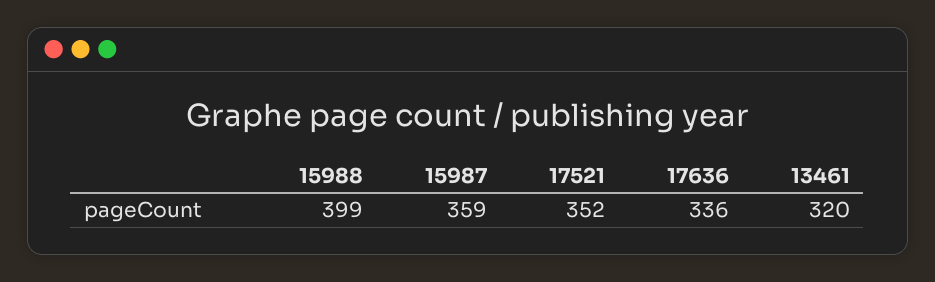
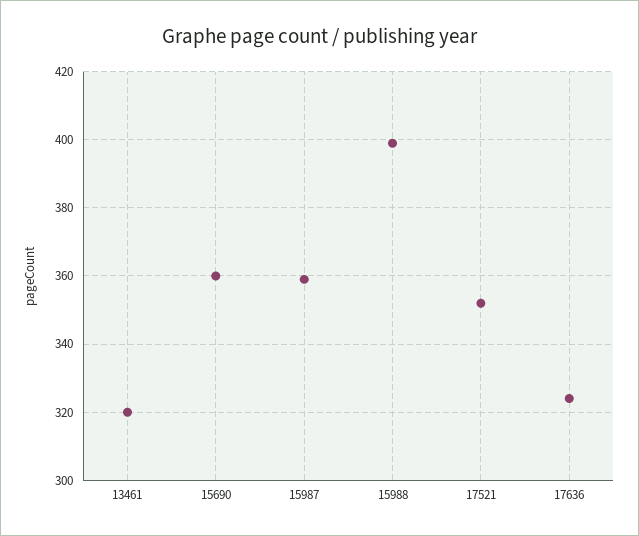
  {
    "15988": 399,
    "15987": 359,
    "17521": 352,
-   "17636": 336,
+   "17636": 325,
-   "13461": 320
+   "13461": 320,
+   "15690": 360
  }

